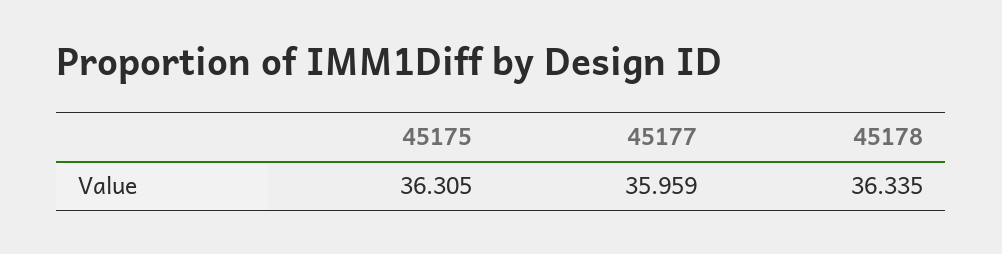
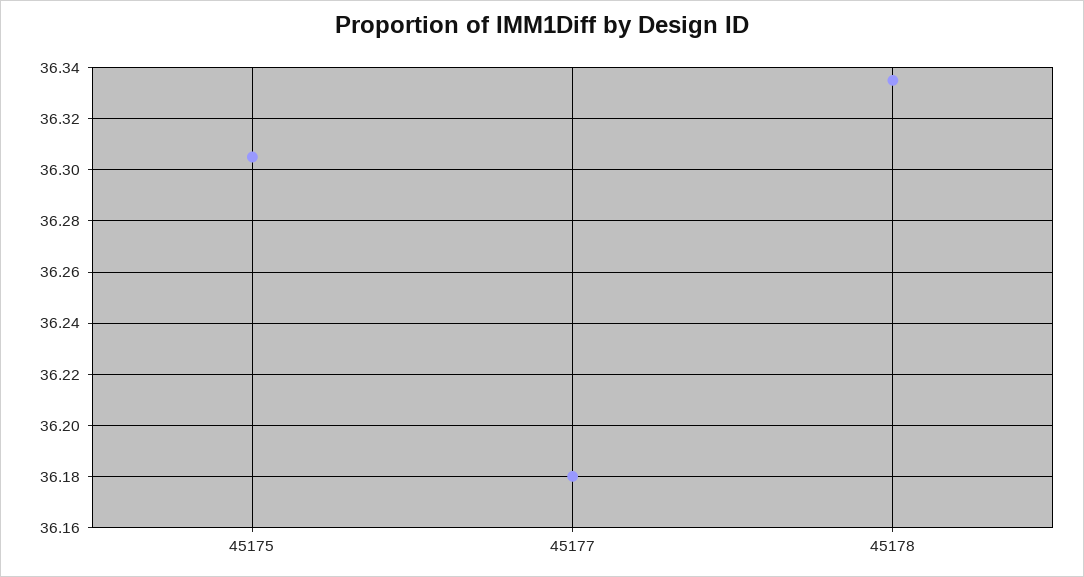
  {
    "45175": 36.305,
-   "45177": 35.959,
+   "45177": 36.18,
    "45178": 36.335
  }

